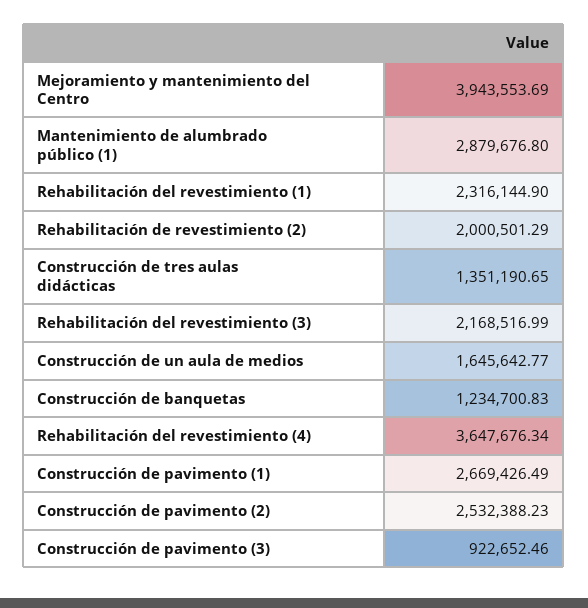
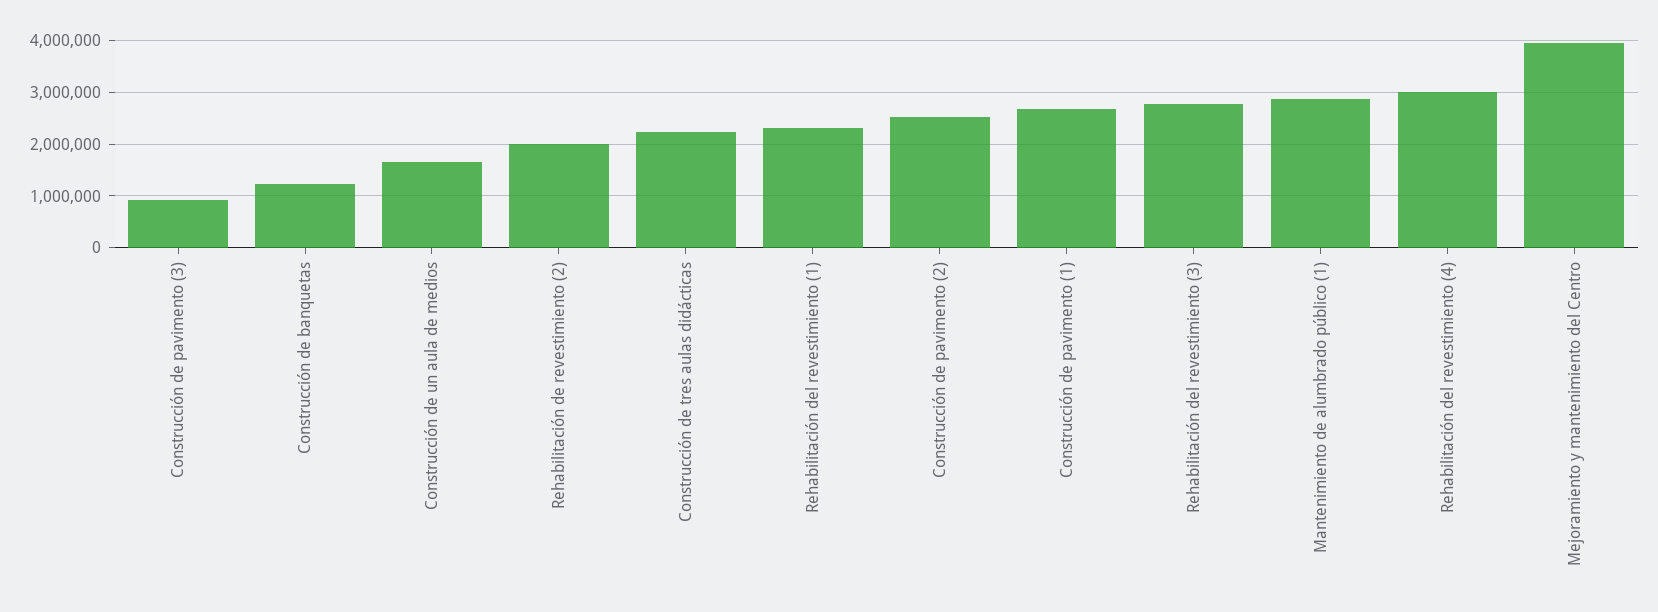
  {
    "Mejoramiento y mantenimiento del Centro": 3943553.69,
    "Mantenimiento de alumbrado público (1)": 2879676.8,
    "Rehabilitación del revestimiento (1)": 2316144.9,
    "Rehabilitación de revestimiento (2)": 2000501.29,
-   "Construcción de tres aulas didácticas": 1351190.65,
+   "Construcción de tres aulas didácticas": 2200000,
-   "Rehabilitación del revestimiento (3)": 2168516.99,
+   "Rehabilitación del revestimiento (3)": 2800000,
    "Construcción de un aula de medios": 1645642.77,
    "Construcción de banquetas": 1234700.83,
-   "Rehabilitación del revestimiento (4)": 3647676.34,
+   "Rehabilitación del revestimiento (4)": 3000000,
    "Construcción de pavimento (1)": 2669426.49,
    "Construcción de pavimento (2)": 2532388.23,
    "Construcción de pavimento (3)": 922652.46
  }

